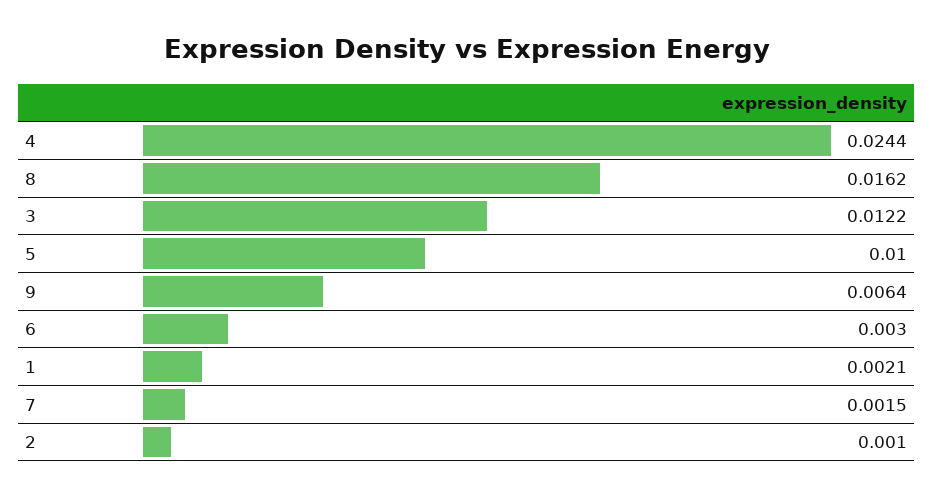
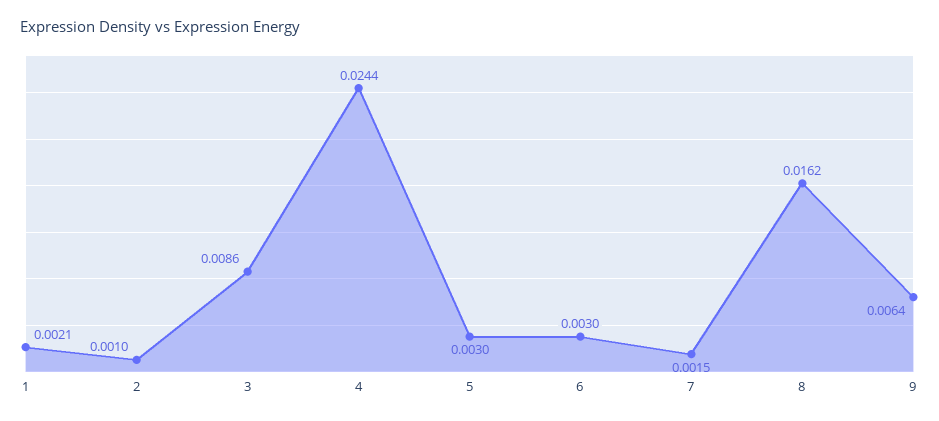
  {
    "4": 0.0244,
    "8": 0.0162,
-   "3": 0.0122,
+   "3": 0.0086,
-   "5": 0.01,
+   "5": 0.003,
    "9": 0.0064,
    "6": 0.003,
    "1": 0.0021,
    "7": 0.0015,
    "2": 0.001
  }

